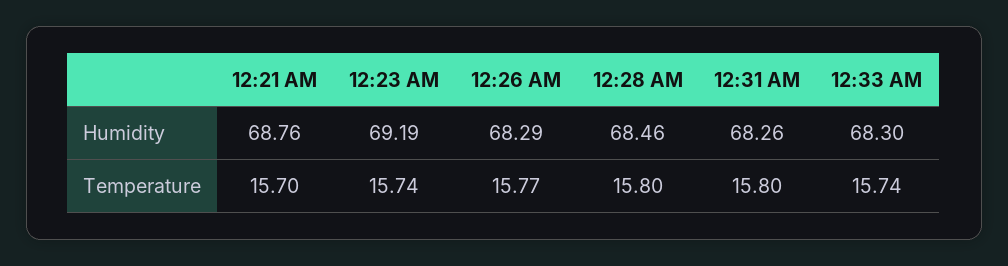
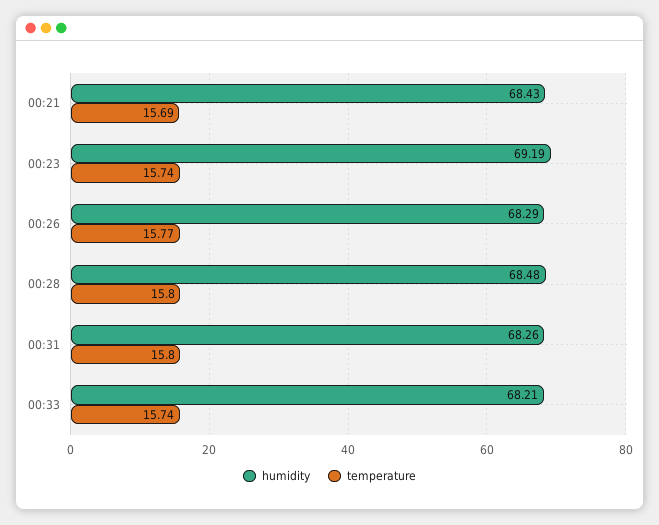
  {
    "Humidity": {
-     "12:21 AM": 68.76,
+     "12:21 AM": 68.43,
      "12:23 AM": 69.19,
      "12:26 AM": 68.29,
-     "12:28 AM": 68.46,
+     "12:28 AM": 68.48,
      "12:31 AM": 68.26,
-     "12:33 AM": 68.3
+     "12:33 AM": 68.21
    },
    "Temperature": {
-     "12:21 AM": 15.7,
+     "12:21 AM": 15.69,
      "12:23 AM": 15.74,
      "12:26 AM": 15.77,
      "12:28 AM": 15.8,
      "12:31 AM": 15.8,
      "12:33 AM": 15.74
    }
  }

